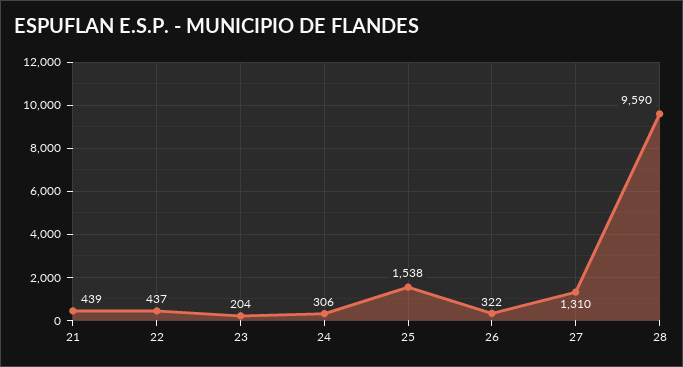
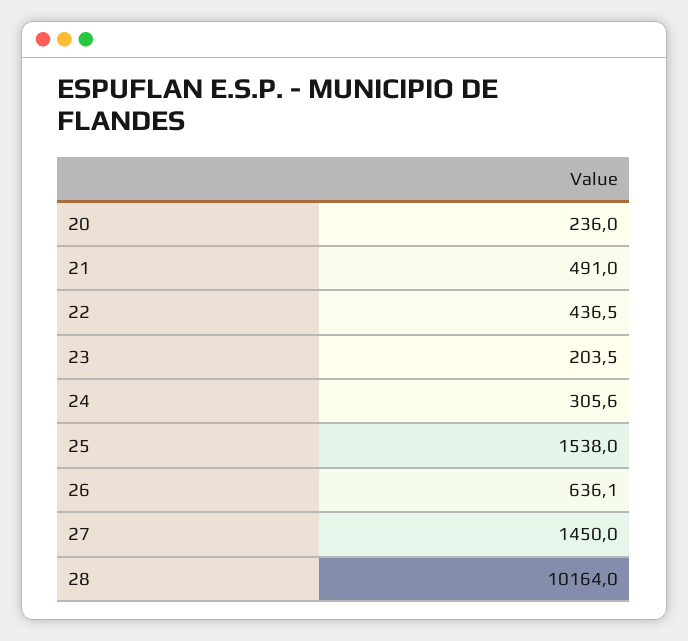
  {
-   "21": 439,
+   "21": 491,
    "22": 436.5,
    "23": 203.5,
    "24": 305.6,
    "25": 1538,
-   "26": 322,
+   "26": 636.1,
-   "27": 1310,
+   "27": 1450,
-   "28": 9590
+   "28": 10164,
+   "20": 236
  }

